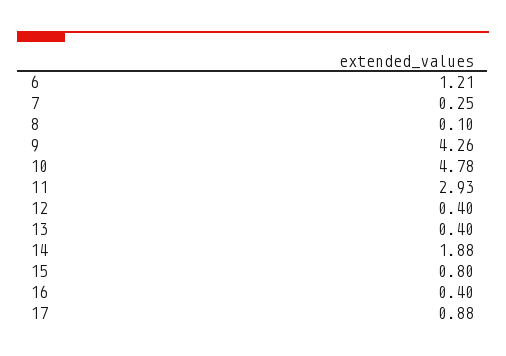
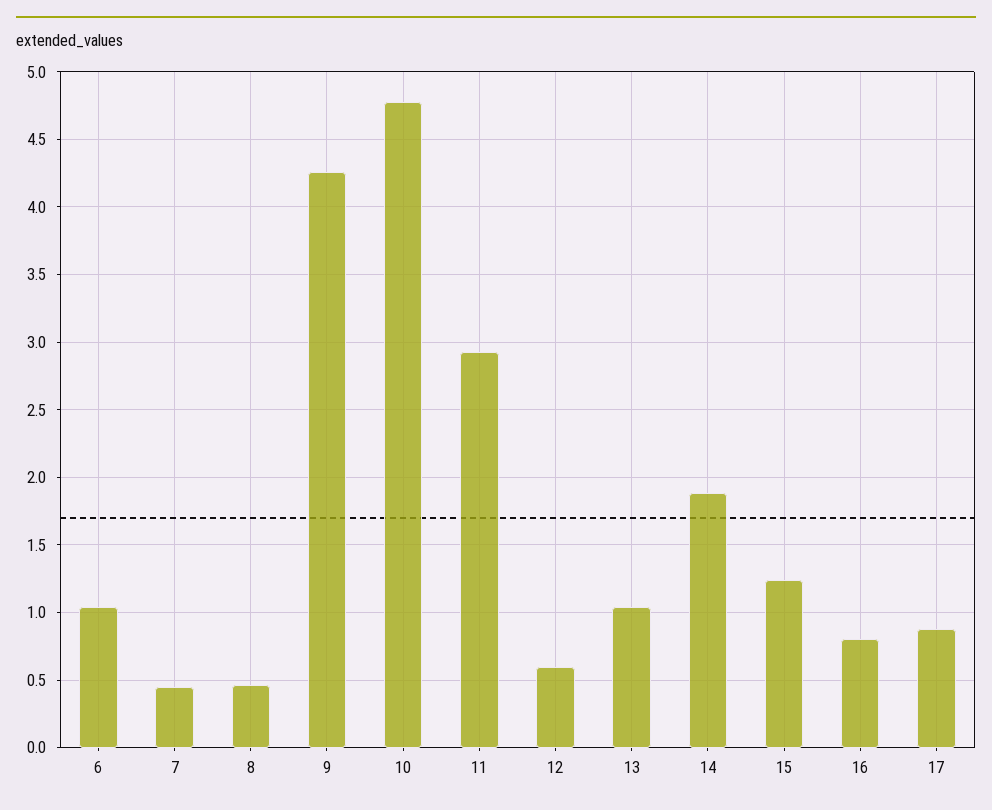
  {
-   "6": 1.21,
+   "6": 1.05,
-   "7": 0.25,
+   "7": 0.45,
-   "8": 0.1,
+   "8": 0.45,
    "9": 4.26,
    "10": 4.78,
    "11": 2.93,
-   "12": 0.4,
+   "12": 0.6,
-   "13": 0.4,
+   "13": 1.05,
    "14": 1.88,
-   "15": 0.8,
+   "15": 1.25,
-   "16": 0.4,
+   "16": 0.8,
    "17": 0.88
  }

